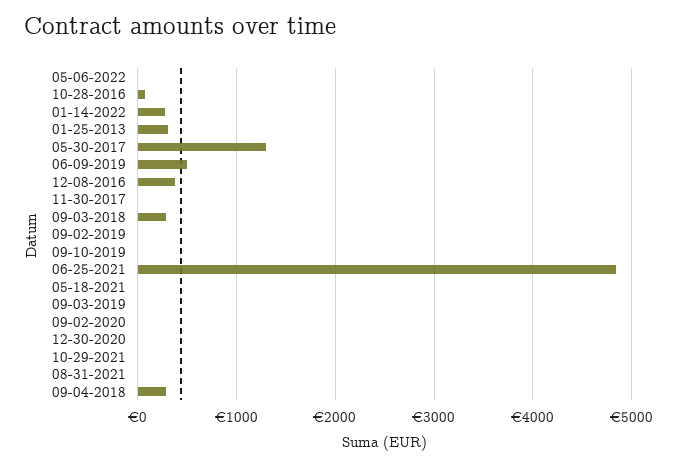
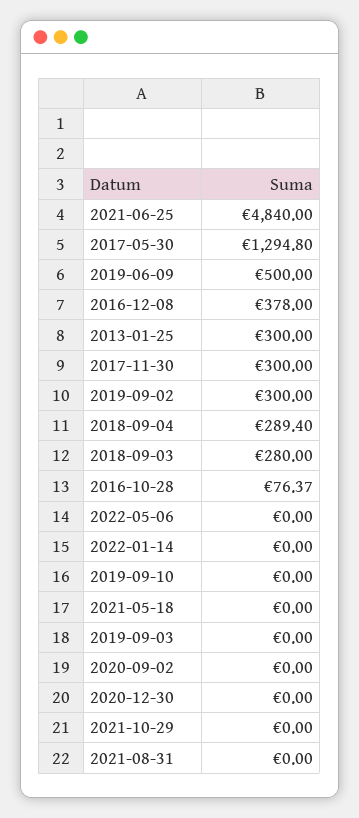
  {
    "05-06-2022": 0,
    "10-28-2016": 76.37,
-   "01-14-2022": 300,
+   "01-14-2022": 0,
    "01-25-2013": 300,
    "05-30-2017": 1294.8,
    "06-09-2019": 500,
    "12-08-2016": 378,
-   "11-30-2017": 0,
+   "11-30-2017": 300,
    "09-03-2018": 280,
-   "09-02-2019": 0,
+   "09-02-2019": 300,
    "09-10-2019": 0,
    "06-25-2021": 4840,
    "05-18-2021": 0,
    "09-03-2019": 0,
    "09-02-2020": 0,
    "12-30-2020": 0,
    "10-29-2021": 0,
    "08-31-2021": 0,
    "09-04-2018": 289.4
  }

